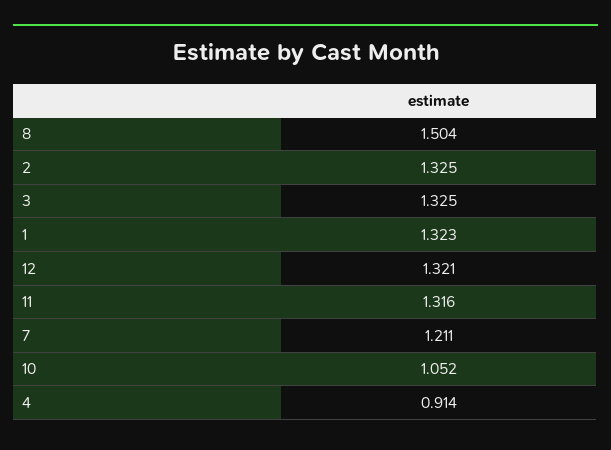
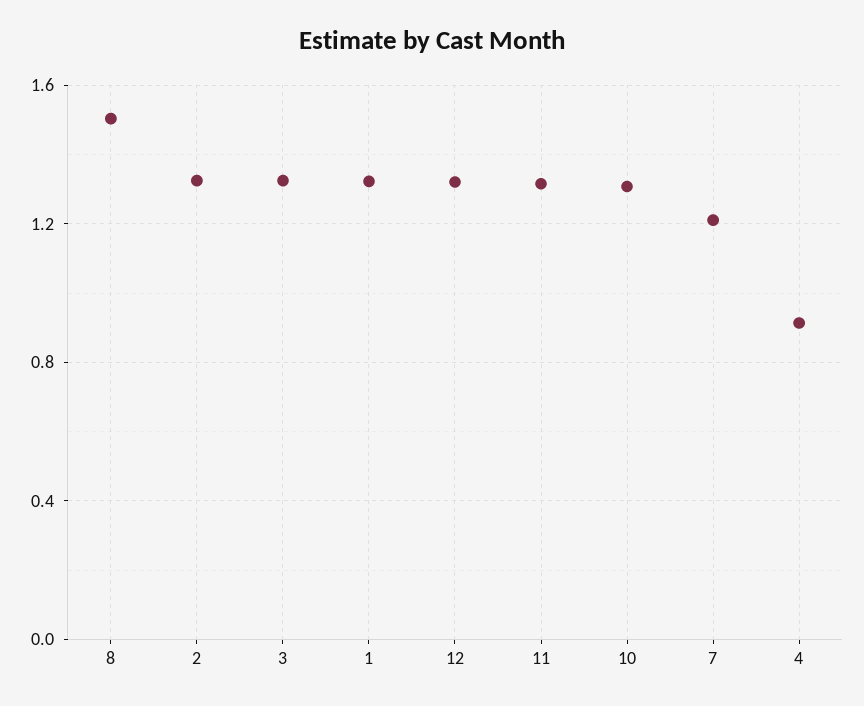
  {
    "8": 1.504,
    "2": 1.325,
    "3": 1.325,
    "1": 1.323,
    "12": 1.321,
    "11": 1.316,
    "7": 1.211,
-   "10": 1.052,
+   "10": 1.3,
    "4": 0.914
  }

